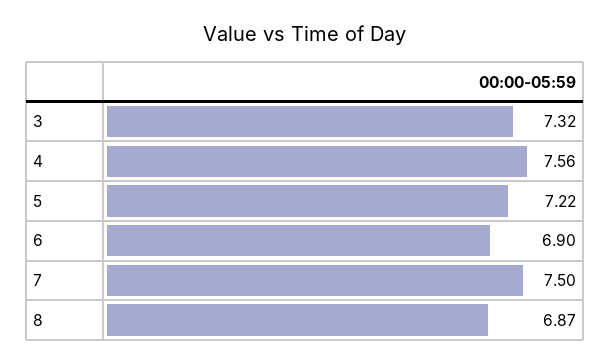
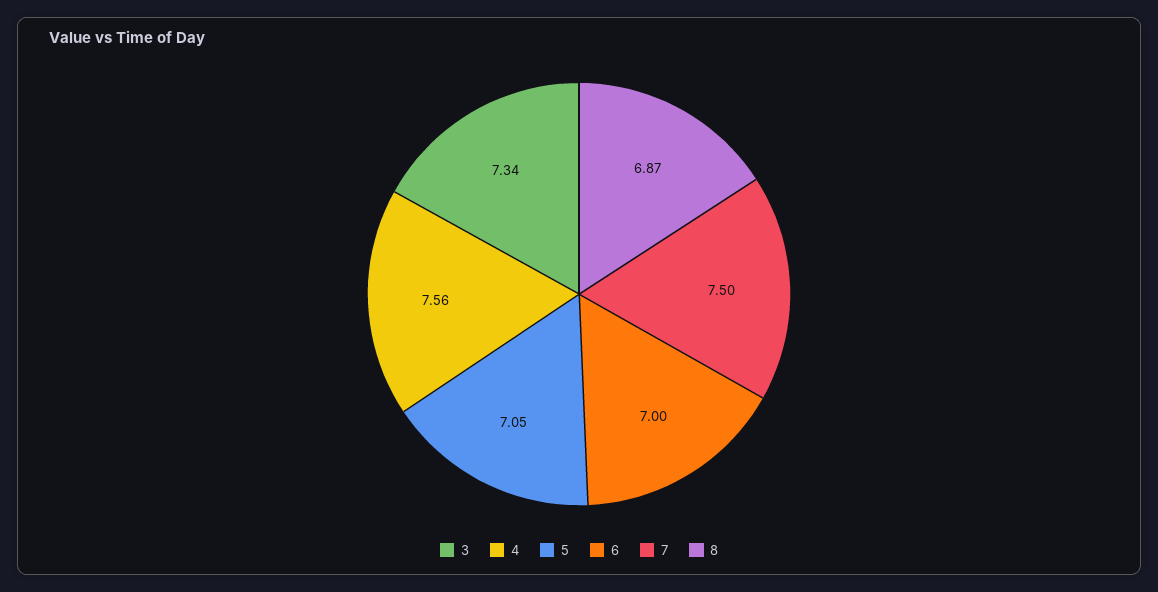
  {
-   "3": 7.32,
+   "3": 7.34,
    "4": 7.56,
-   "5": 7.22,
+   "5": 7.05,
-   "6": 6.9,
+   "6": 7,
    "7": 7.5,
    "8": 6.87
  }

